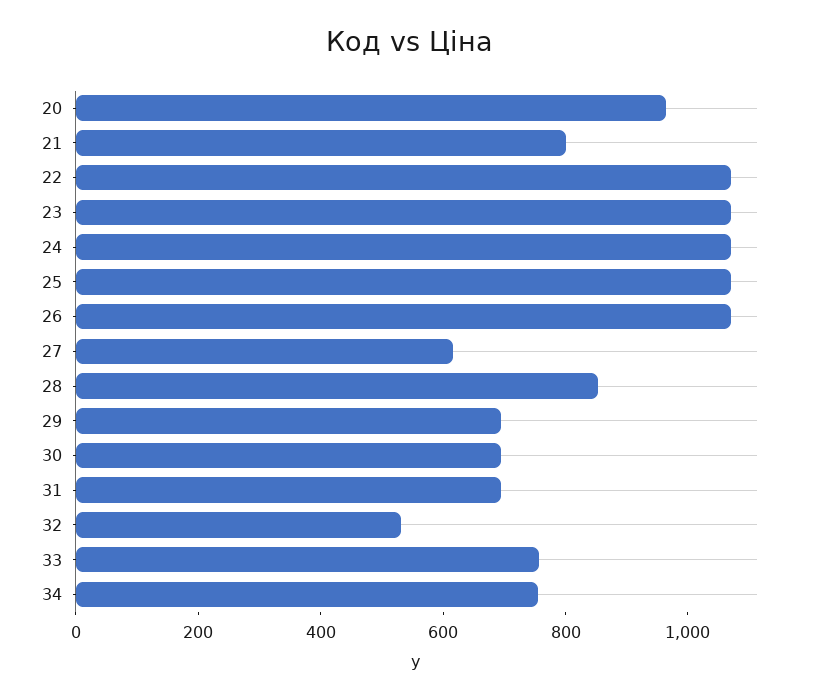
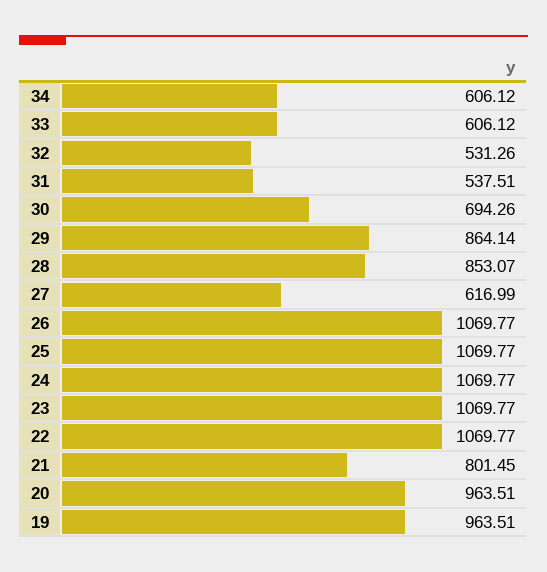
  {
    "20": 963.51,
    "21": 801.45,
    "22": 1069.77,
    "23": 1069.77,
    "24": 1069.77,
    "25": 1069.77,
    "26": 1069.77,
    "27": 616.99,
    "28": 853.07,
-   "29": 700,
+   "29": 864.14,
    "30": 694.26,
-   "31": 700,
+   "31": 537.51,
    "32": 531.26,
-   "33": 750,
+   "33": 606.12,
-   "34": 750
+   "34": 606.12,
+   "19": 963.51
  }

